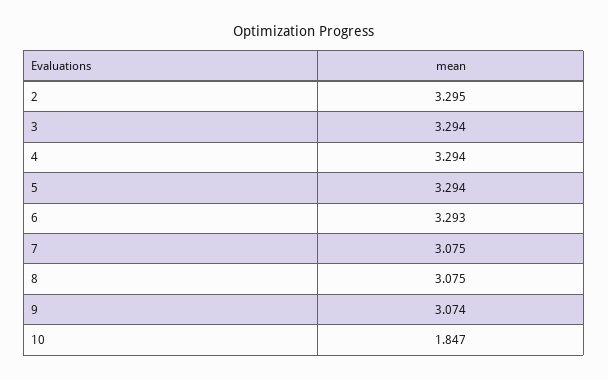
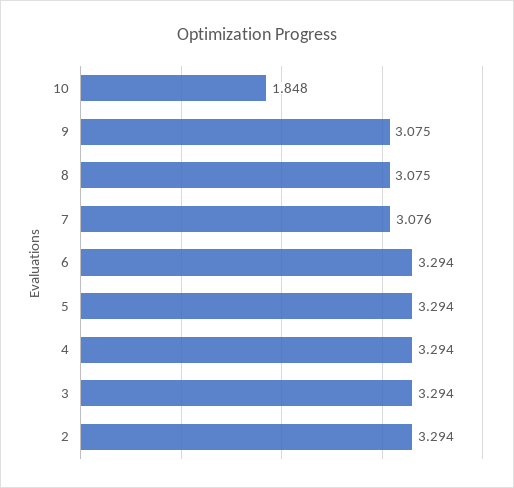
  {
-   "2": 3.295,
+   "2": 3.294,
    "3": 3.294,
    "4": 3.294,
    "5": 3.294,
-   "6": 3.293,
+   "6": 3.294,
-   "7": 3.075,
+   "7": 3.076,
    "8": 3.075,
-   "9": 3.074,
+   "9": 3.075,
-   "10": 1.847
+   "10": 1.848
  }

